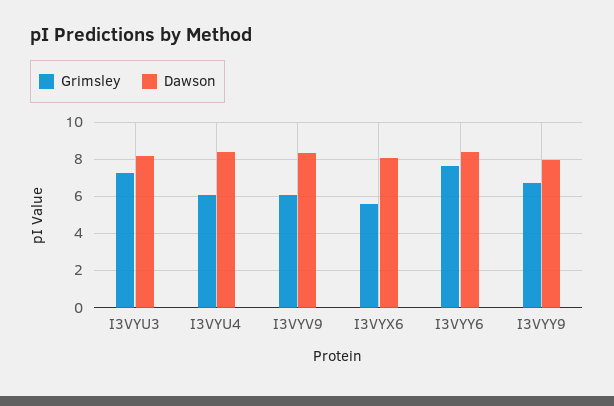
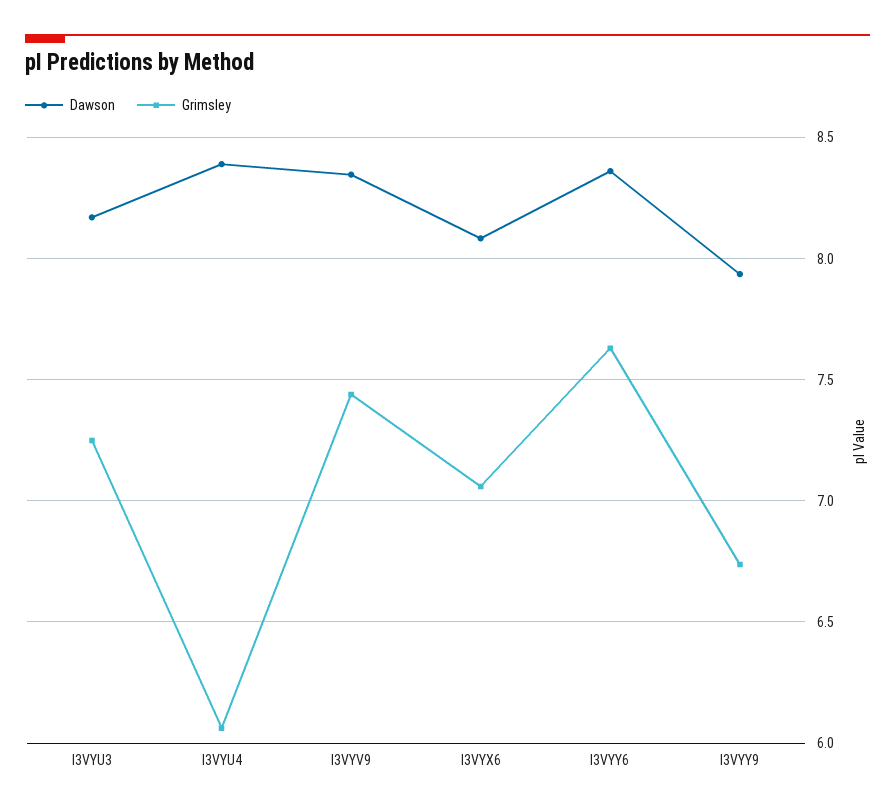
  {
    "Grimsley": {
      "I3VYU3": 7.25,
      "I3VYU4": 6.05,
-     "I3VYV9": 6,
+     "I3VYV9": 7.45,
-     "I3VYX6": 5.5,
+     "I3VYX6": 7.05,
      "I3VYY6": 7.65,
      "I3VYY9": 6.75
    },
    "Dawson": {
      "I3VYU3": 8.15,
      "I3VYU4": 8.4,
      "I3VYV9": 8.35,
      "I3VYX6": 8.1,
      "I3VYY6": 8.35,
      "I3VYY9": 7.95
    }
  }

